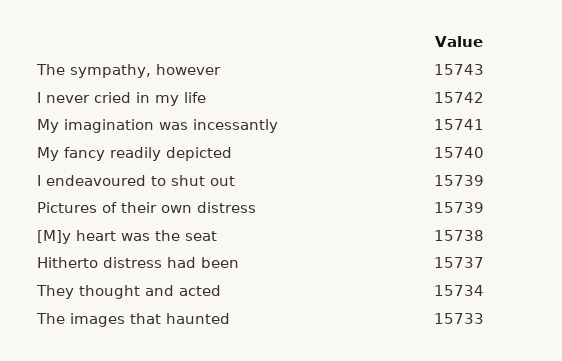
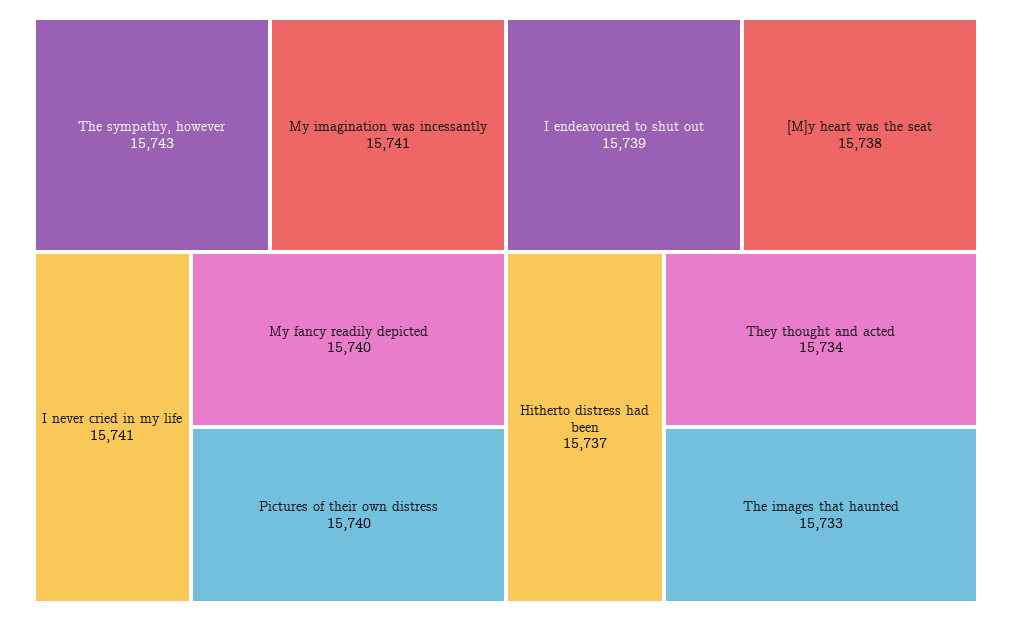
  {
    "The sympathy, however": 15743,
-   "I never cried in my life": 15742,
+   "I never cried in my life": 15741,
    "My imagination was incessantly": 15741,
    "My fancy readily depicted": 15740,
    "I endeavoured to shut out": 15739,
-   "Pictures of their own distress": 15739,
+   "Pictures of their own distress": 15740,
    "[M]y heart was the seat": 15738,
    "Hitherto distress had been": 15737,
    "They thought and acted": 15734,
    "The images that haunted": 15733
  }

